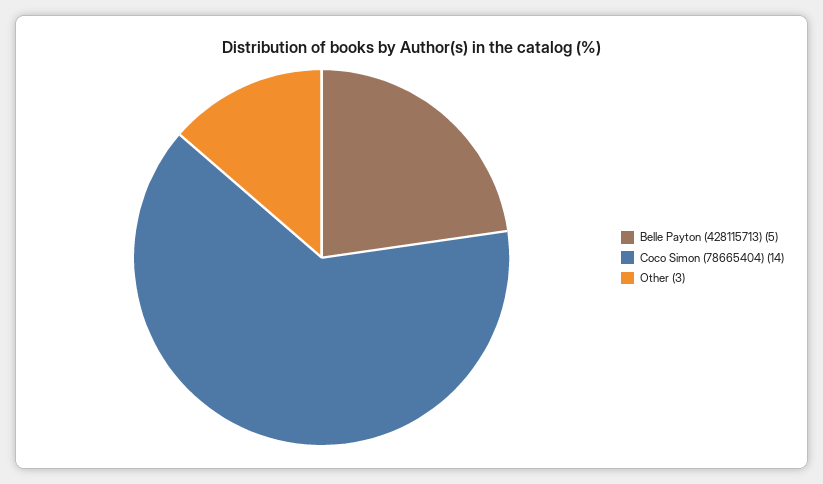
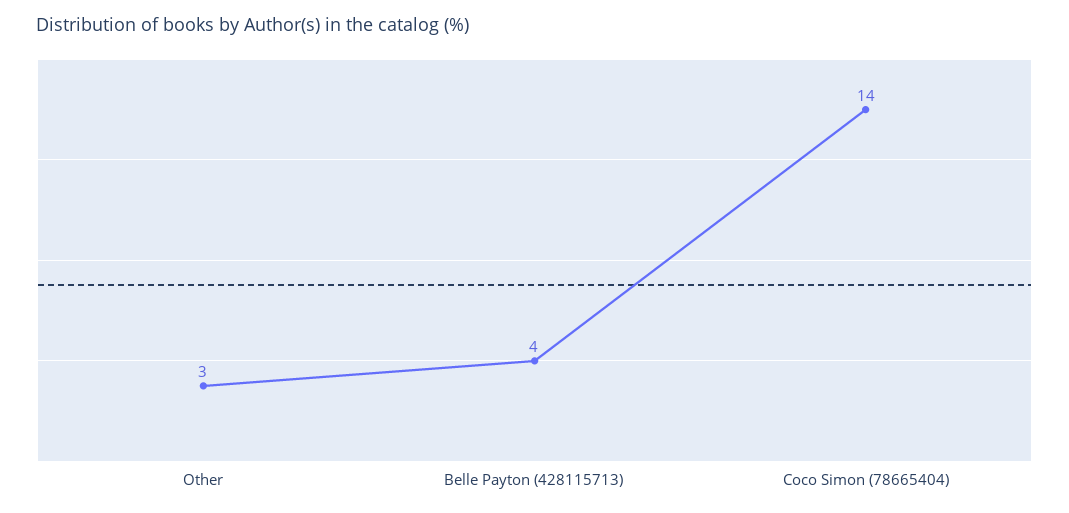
  {
-   "Belle Payton (428115713)": 5,
+   "Belle Payton (428115713)": 4,
    "Coco Simon (78665404)": 14,
    "Other": 3
  }

